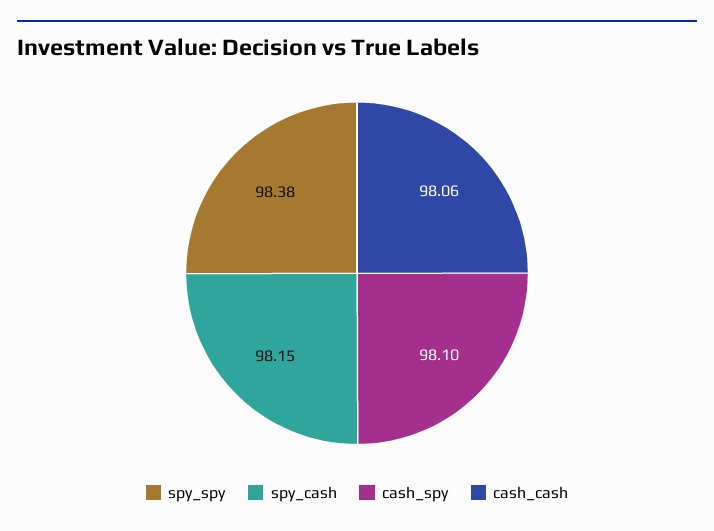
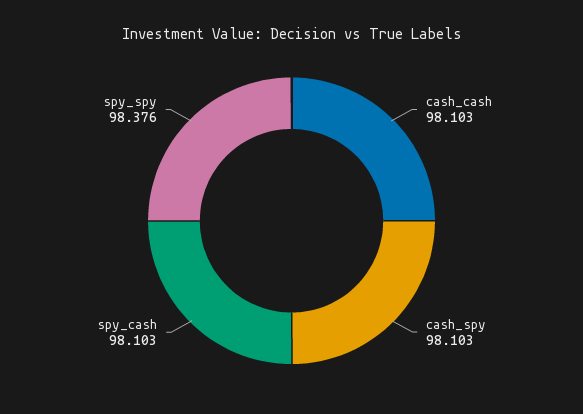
  {
    "spy_spy": 98.376,
-   "spy_cash": 98.15,
+   "spy_cash": 98.103,
    "cash_spy": 98.103,
-   "cash_cash": 98.06
+   "cash_cash": 98.103
  }

